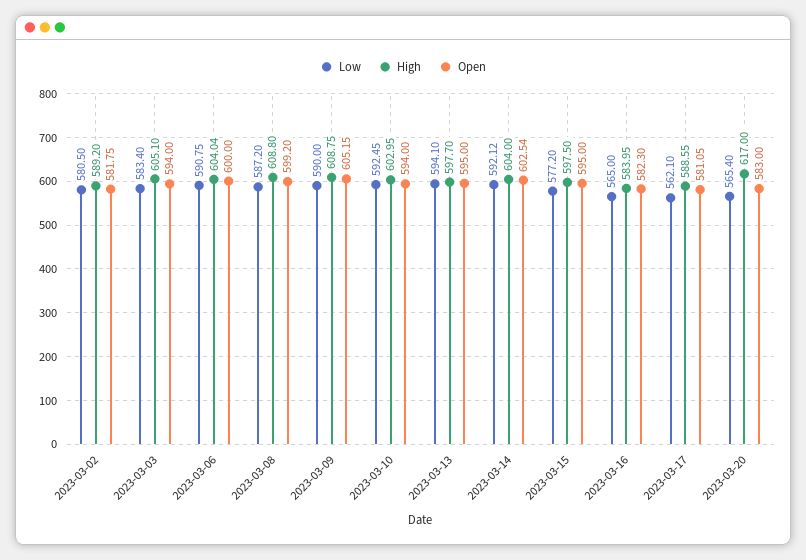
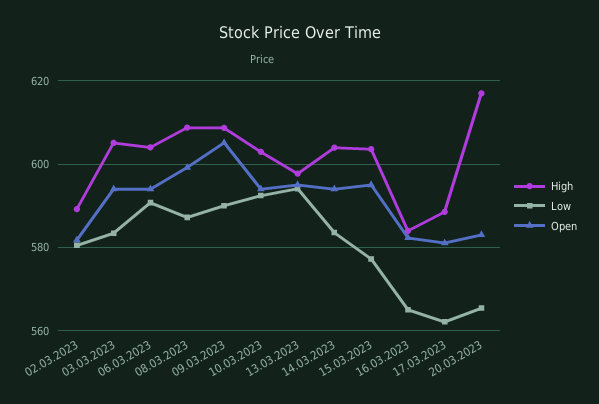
  {
    "Low": {
      "2023-03-02": 580.5,
      "2023-03-03": 583.4,
      "2023-03-06": 590.75,
      "2023-03-08": 587.2,
      "2023-03-09": 590,
      "2023-03-10": 592.45,
      "2023-03-13": 594.1,
-     "2023-03-14": 592.12,
+     "2023-03-14": 584,
      "2023-03-15": 577.2,
      "2023-03-16": 565,
      "2023-03-17": 562.1,
      "2023-03-20": 565.4
    },
    "High": {
      "2023-03-02": 589.2,
      "2023-03-03": 605.1,
      "2023-03-06": 604.04,
      "2023-03-08": 608.8,
      "2023-03-09": 608.75,
      "2023-03-10": 602.95,
      "2023-03-13": 597.7,
      "2023-03-14": 604,
-     "2023-03-15": 597.5,
+     "2023-03-15": 604,
      "2023-03-16": 583.95,
      "2023-03-17": 588.55,
      "2023-03-20": 617
    },
    "Open": {
      "2023-03-02": 581.75,
      "2023-03-03": 594,
-     "2023-03-06": 600,
+     "2023-03-06": 594,
      "2023-03-08": 599.2,
      "2023-03-09": 605.15,
      "2023-03-10": 594,
      "2023-03-13": 595,
-     "2023-03-14": 602.54,
+     "2023-03-14": 594,
      "2023-03-15": 595,
      "2023-03-16": 582.3,
      "2023-03-17": 581.05,
      "2023-03-20": 583
    }
  }

